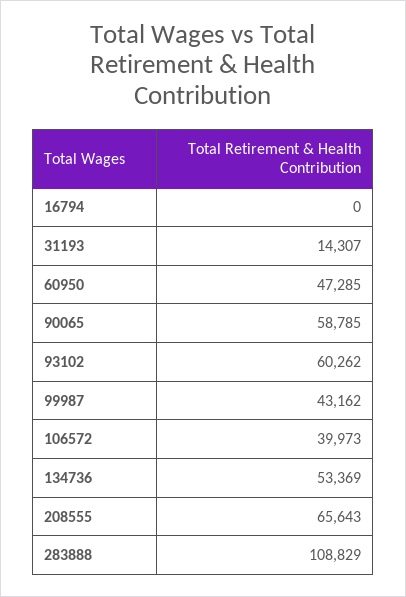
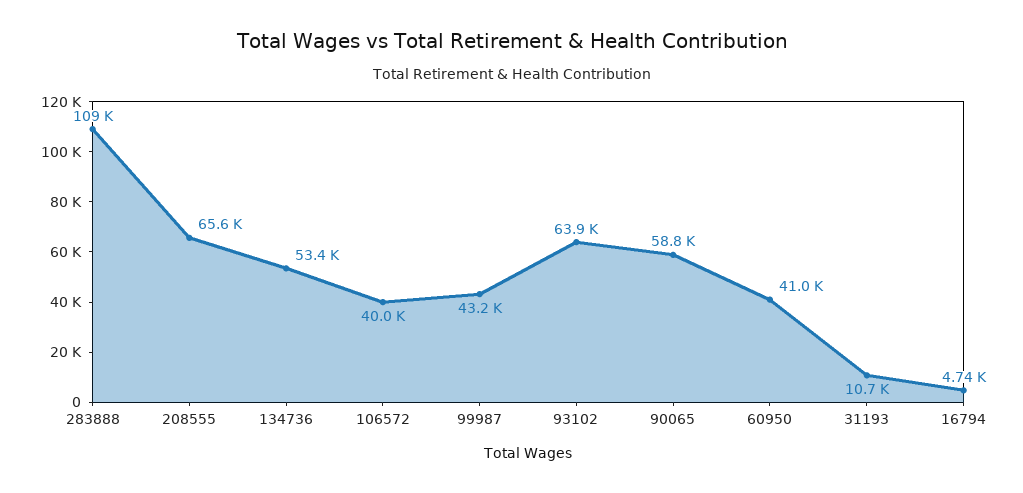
  {
-   "16794": 0,
+   "16794": 4740,
-   "31193": 14307,
+   "31193": 10700,
-   "60950": 47285,
+   "60950": 41000,
    "90065": 58785,
-   "93102": 60262,
+   "93102": 63900,
    "99987": 43162,
    "106572": 39973,
    "134736": 53369,
    "208555": 65643,
    "283888": 108829
  }

